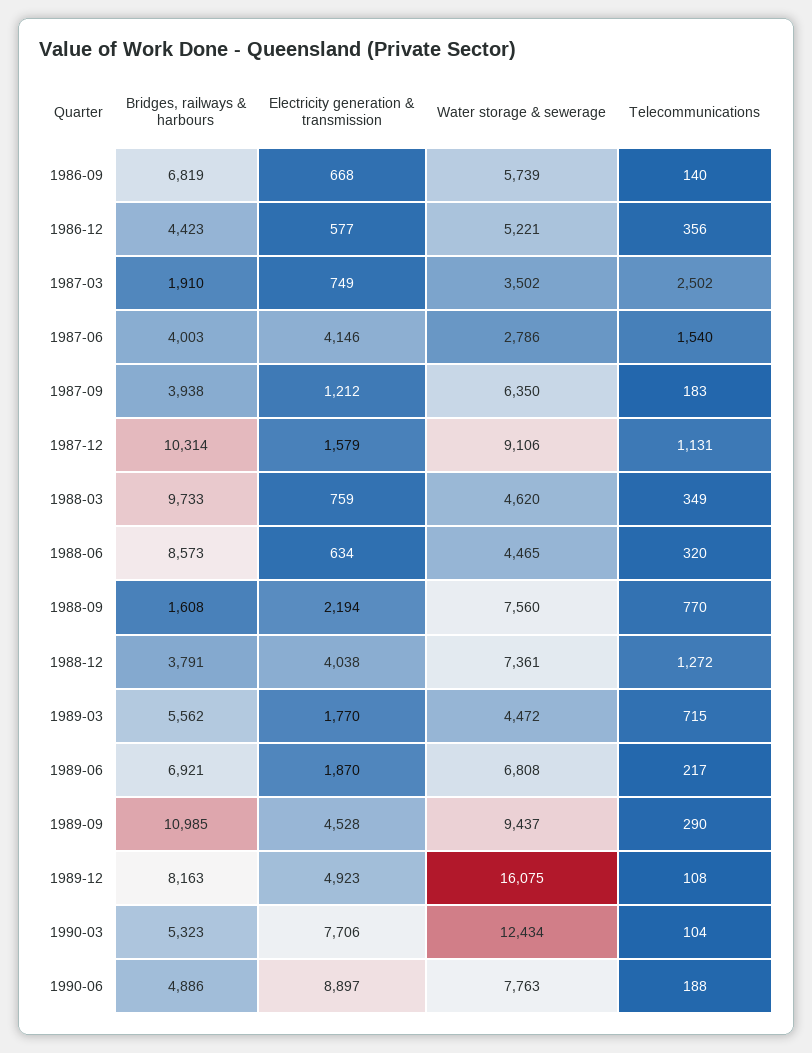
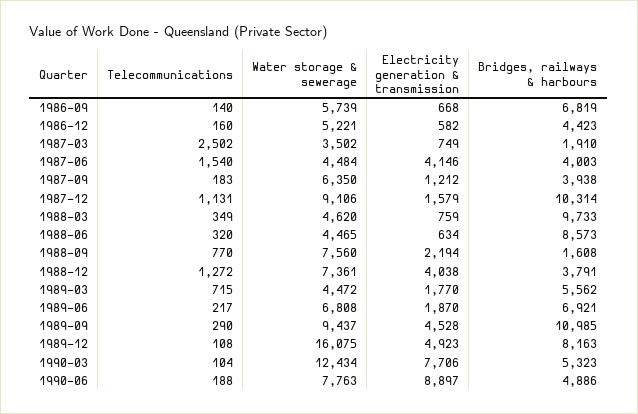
  {
    "Bridges, railways & harbours": {
      "1986-09": 6819,
      "1986-12": 4423,
      "1987-03": 1910,
      "1987-06": 4003,
      "1987-09": 3938,
      "1987-12": 10314,
      "1988-03": 9733,
      "1988-06": 8573,
      "1988-09": 1608,
      "1988-12": 3791,
      "1989-03": 5562,
      "1989-06": 6921,
      "1989-09": 10985,
      "1989-12": 8163,
      "1990-03": 5323,
      "1990-06": 4886
    },
    "Electricity generation & transmission": {
      "1986-09": 668,
-     "1986-12": 577,
+     "1986-12": 582,
      "1987-03": 749,
      "1987-06": 4146,
      "1987-09": 1212,
      "1987-12": 1579,
      "1988-03": 759,
      "1988-06": 634,
      "1988-09": 2194,
      "1988-12": 4038,
      "1989-03": 1770,
      "1989-06": 1870,
      "1989-09": 4528,
      "1989-12": 4923,
      "1990-03": 7706,
      "1990-06": 8897
    },
    "Water storage & sewerage": {
      "1986-09": 5739,
      "1986-12": 5221,
      "1987-03": 3502,
-     "1987-06": 2786,
+     "1987-06": 4484,
      "1987-09": 6350,
      "1987-12": 9106,
      "1988-03": 4620,
      "1988-06": 4465,
      "1988-09": 7560,
      "1988-12": 7361,
      "1989-03": 4472,
      "1989-06": 6808,
      "1989-09": 9437,
      "1989-12": 16075,
      "1990-03": 12434,
      "1990-06": 7763
    },
    "Telecommunications": {
      "1986-09": 140,
-     "1986-12": 356,
+     "1986-12": 160,
      "1987-03": 2502,
      "1987-06": 1540,
      "1987-09": 183,
      "1987-12": 1131,
      "1988-03": 349,
      "1988-06": 320,
      "1988-09": 770,
      "1988-12": 1272,
      "1989-03": 715,
      "1989-06": 217,
      "1989-09": 290,
      "1989-12": 108,
      "1990-03": 104,
      "1990-06": 188
    }
  }

